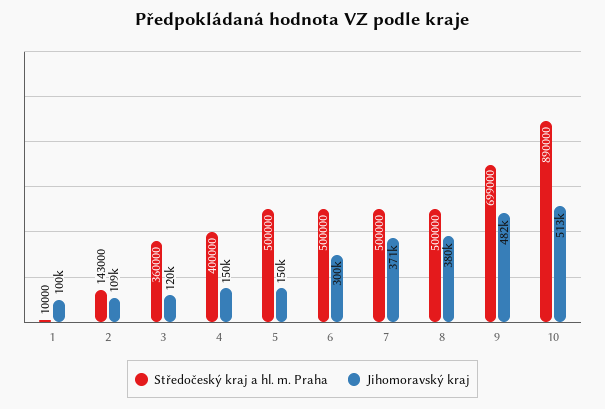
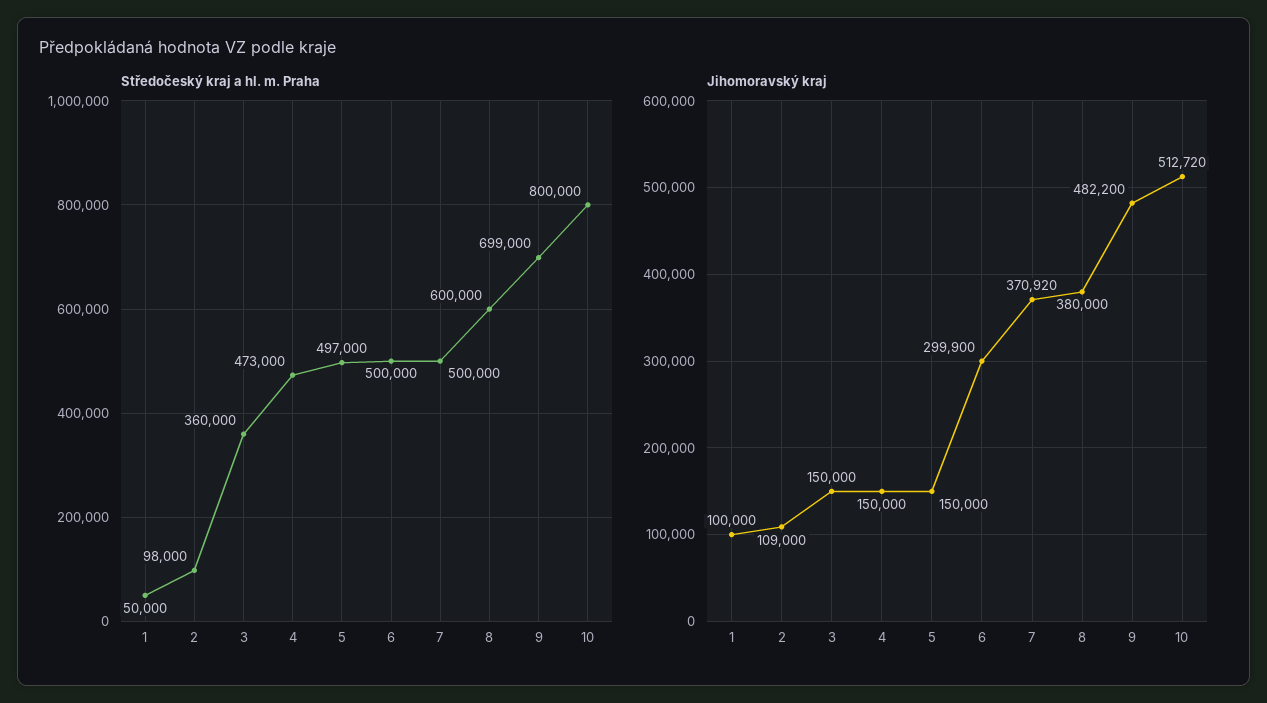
  {
    "Středočeský kraj a hl. m. Praha": {
-     "1": 10000,
+     "1": 50000,
-     "2": 143000,
+     "2": 98000,
      "3": 360000,
-     "4": 400000,
+     "4": 473000,
-     "5": 500000,
+     "5": 497000,
      "6": 500000,
      "7": 500000,
-     "8": 500000,
+     "8": 600000,
      "9": 699000,
-     "10": 890000
+     "10": 800000
    },
    "Jihomoravský kraj": {
      "1": 100000,
      "2": 109000,
-     "3": 120000,
+     "3": 150000,
      "4": 150000,
      "5": 150000,
      "6": 299900,
      "7": 370920,
      "8": 380000,
      "9": 482200,
      "10": 512720
    }
  }

